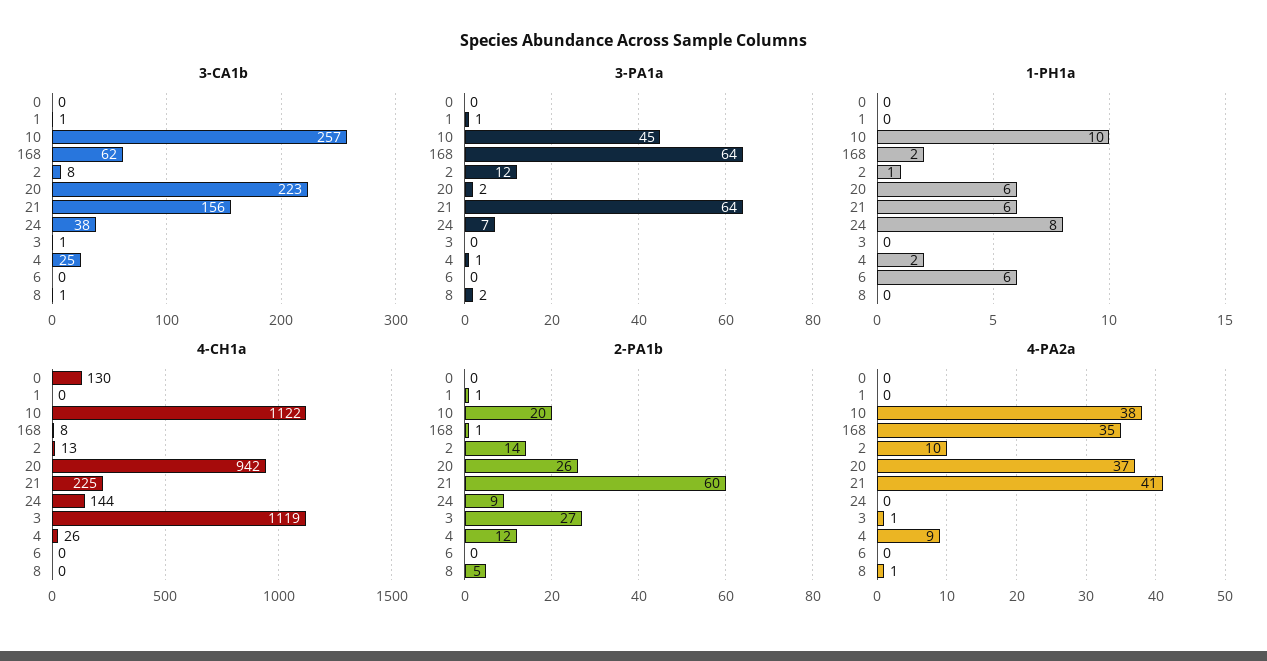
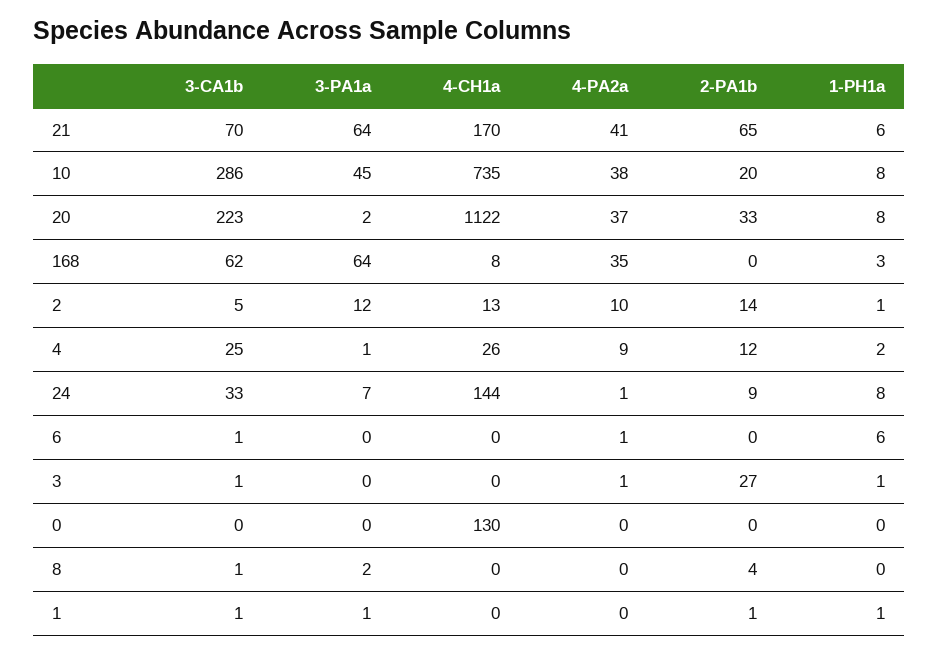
  {
    "3-CA1b": {
      "0": 0,
      "1": 1,
-     "10": 257,
+     "10": 286,
      "168": 62,
-     "2": 8,
+     "2": 5,
      "20": 223,
-     "21": 156,
+     "21": 70,
-     "24": 38,
+     "24": 33,
      "3": 1,
      "4": 25,
-     "6": 0,
+     "6": 1,
      "8": 1
    },
    "3-PA1a": {
      "0": 0,
      "1": 1,
      "10": 45,
      "168": 64,
      "2": 12,
      "20": 2,
      "21": 64,
      "24": 7,
      "3": 0,
      "4": 1,
      "6": 0,
      "8": 2
    },
    "1-PH1a": {
      "0": 0,
-     "1": 0,
+     "1": 1,
-     "10": 10,
+     "10": 8,
-     "168": 2,
+     "168": 3,
      "2": 1,
-     "20": 6,
+     "20": 8,
      "21": 6,
      "24": 8,
-     "3": 0,
+     "3": 1,
      "4": 2,
      "6": 6,
      "8": 0
    },
    "4-CH1a": {
      "0": 130,
      "1": 0,
-     "10": 1122,
+     "10": 735,
      "168": 8,
      "2": 13,
-     "20": 942,
+     "20": 1122,
-     "21": 225,
+     "21": 170,
      "24": 144,
-     "3": 1119,
+     "3": 0,
      "4": 26,
      "6": 0,
      "8": 0
    },
    "2-PA1b": {
      "0": 0,
      "1": 1,
      "10": 20,
-     "168": 1,
+     "168": 0,
      "2": 14,
-     "20": 26,
+     "20": 33,
-     "21": 60,
+     "21": 65,
      "24": 9,
      "3": 27,
      "4": 12,
      "6": 0,
-     "8": 5
+     "8": 4
    },
    "4-PA2a": {
      "0": 0,
      "1": 0,
      "10": 38,
      "168": 35,
      "2": 10,
      "20": 37,
      "21": 41,
-     "24": 0,
+     "24": 1,
      "3": 1,
      "4": 9,
-     "6": 0,
+     "6": 1,
-     "8": 1
+     "8": 0
    }
  }

